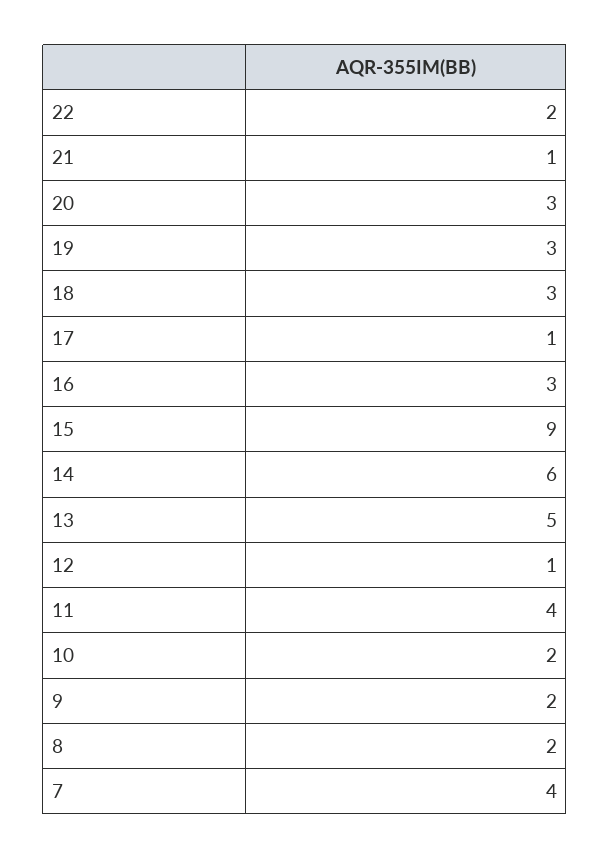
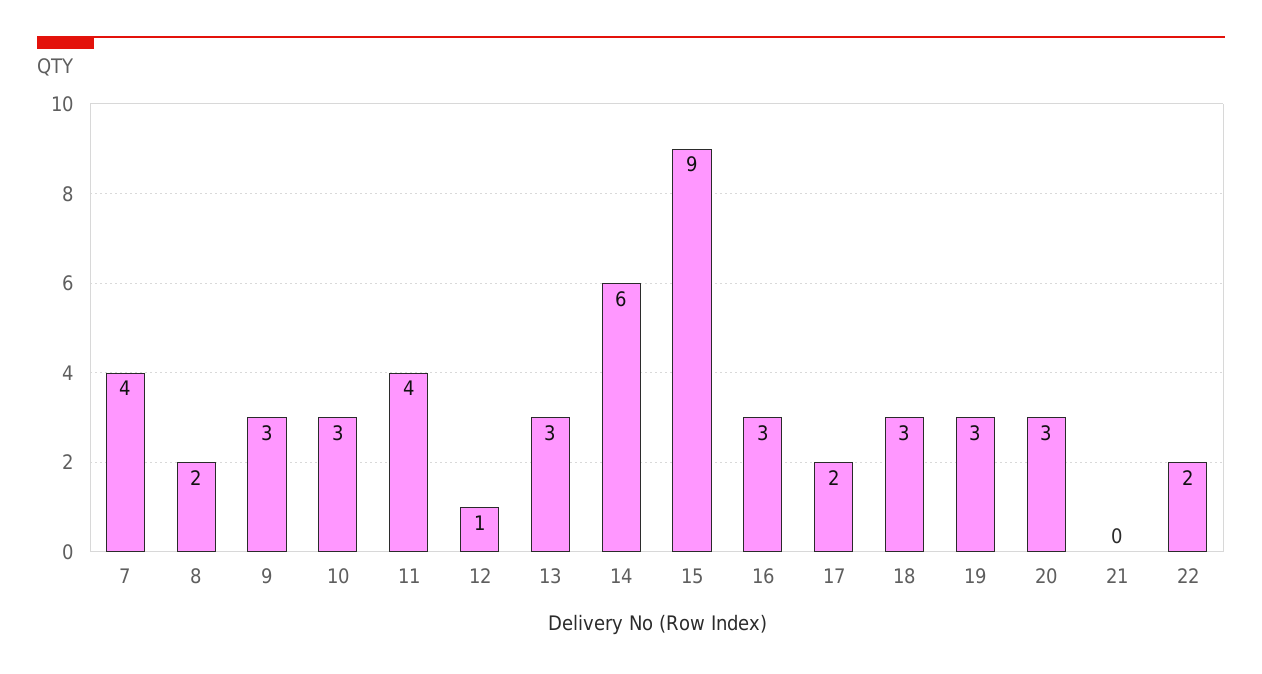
  {
    "22": 2,
-   "21": 1,
+   "21": 0,
    "20": 3,
    "19": 3,
    "18": 3,
-   "17": 1,
+   "17": 2,
    "16": 3,
    "15": 9,
    "14": 6,
-   "13": 5,
+   "13": 3,
    "12": 1,
    "11": 4,
-   "10": 2,
+   "10": 3,
-   "9": 2,
+   "9": 3,
    "8": 2,
    "7": 4
  }

